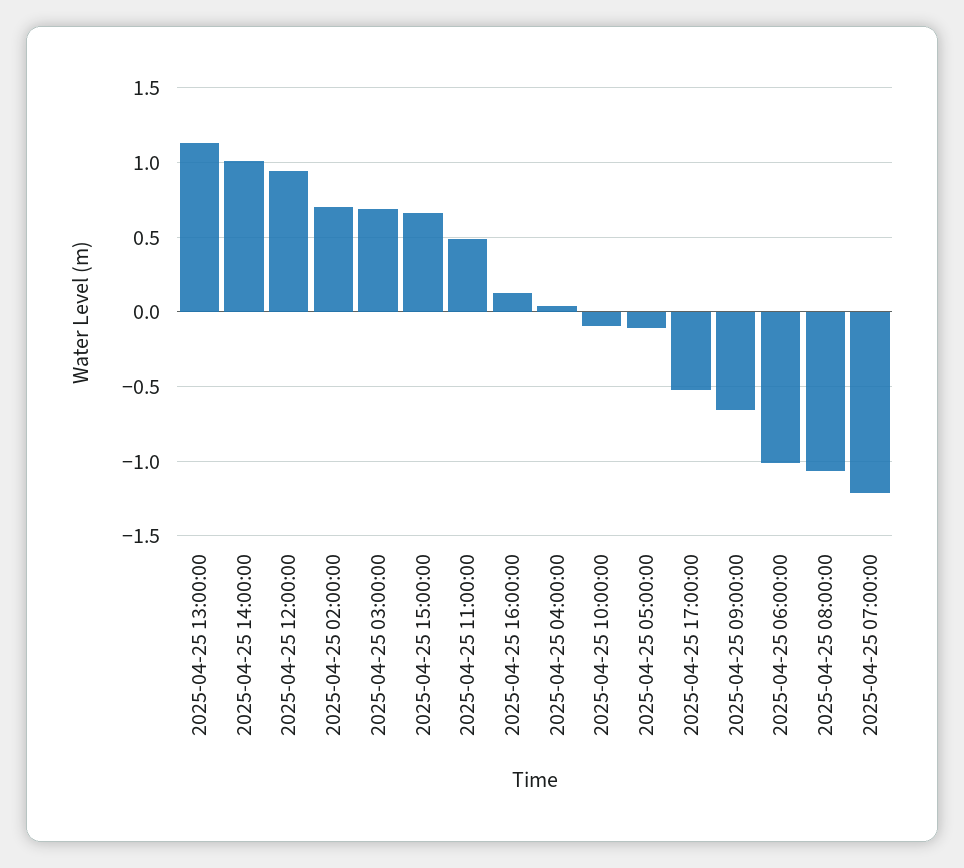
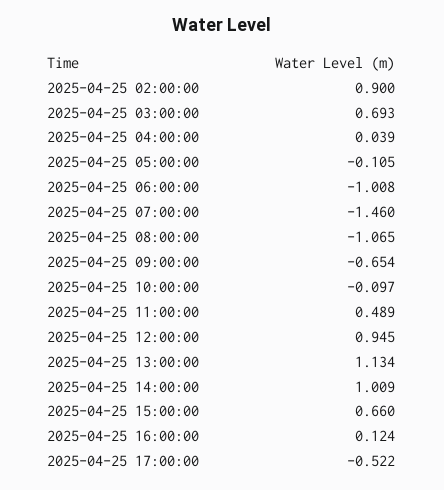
  {
    "2025-04-25 13:00:00": 1.134,
    "2025-04-25 14:00:00": 1.009,
    "2025-04-25 12:00:00": 0.945,
-   "2025-04-25 02:00:00": 0.7,
+   "2025-04-25 02:00:00": 0.9,
    "2025-04-25 03:00:00": 0.693,
    "2025-04-25 15:00:00": 0.66,
    "2025-04-25 11:00:00": 0.489,
    "2025-04-25 16:00:00": 0.124,
    "2025-04-25 04:00:00": 0.039,
    "2025-04-25 10:00:00": -0.097,
    "2025-04-25 05:00:00": -0.105,
    "2025-04-25 17:00:00": -0.522,
    "2025-04-25 09:00:00": -0.654,
    "2025-04-25 06:00:00": -1.008,
    "2025-04-25 08:00:00": -1.065,
-   "2025-04-25 07:00:00": -1.2
+   "2025-04-25 07:00:00": -1.46
  }

